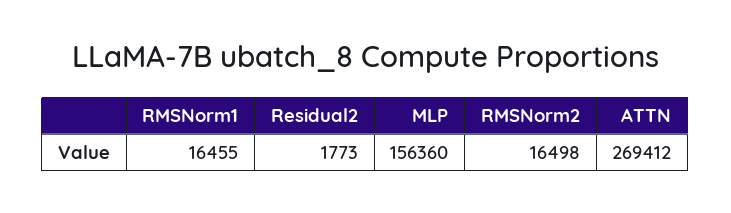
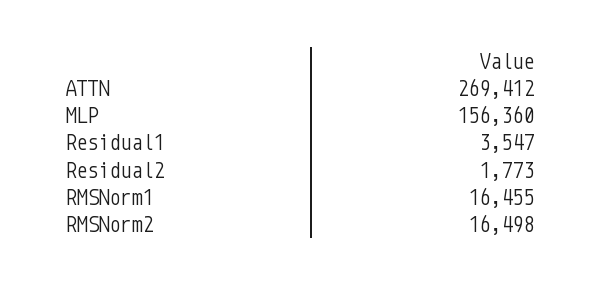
  {
    "RMSNorm1": 16455,
    "Residual2": 1773,
    "MLP": 156360,
    "RMSNorm2": 16498,
-   "ATTN": 269412
+   "ATTN": 269412,
+   "Residual1": 3547
  }

